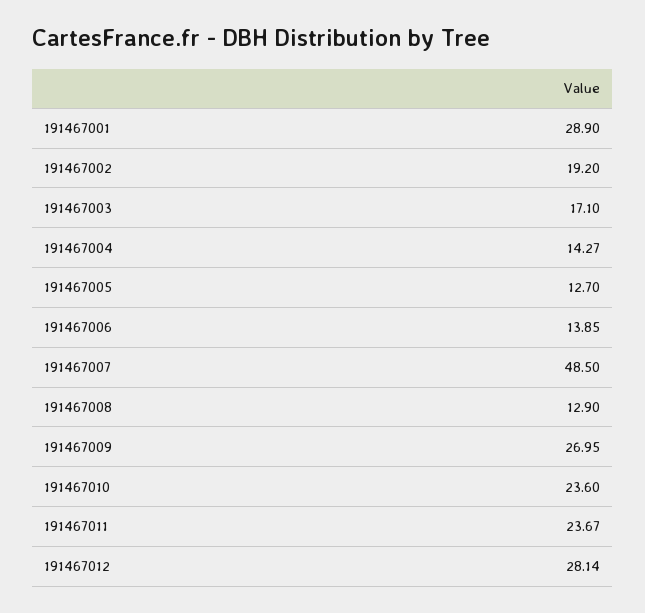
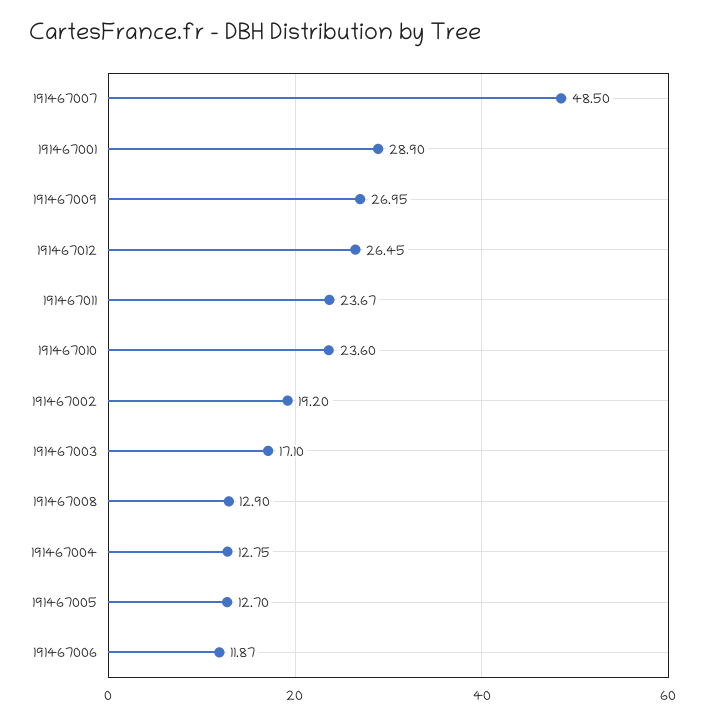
  {
    "191467001": 28.9,
    "191467002": 19.2,
    "191467003": 17.1,
-   "191467004": 14.27,
+   "191467004": 12.75,
    "191467005": 12.7,
-   "191467006": 13.85,
+   "191467006": 11.87,
    "191467007": 48.5,
    "191467008": 12.9,
    "191467009": 26.95,
    "191467010": 23.6,
    "191467011": 23.67,
-   "191467012": 28.14
+   "191467012": 26.45
  }

